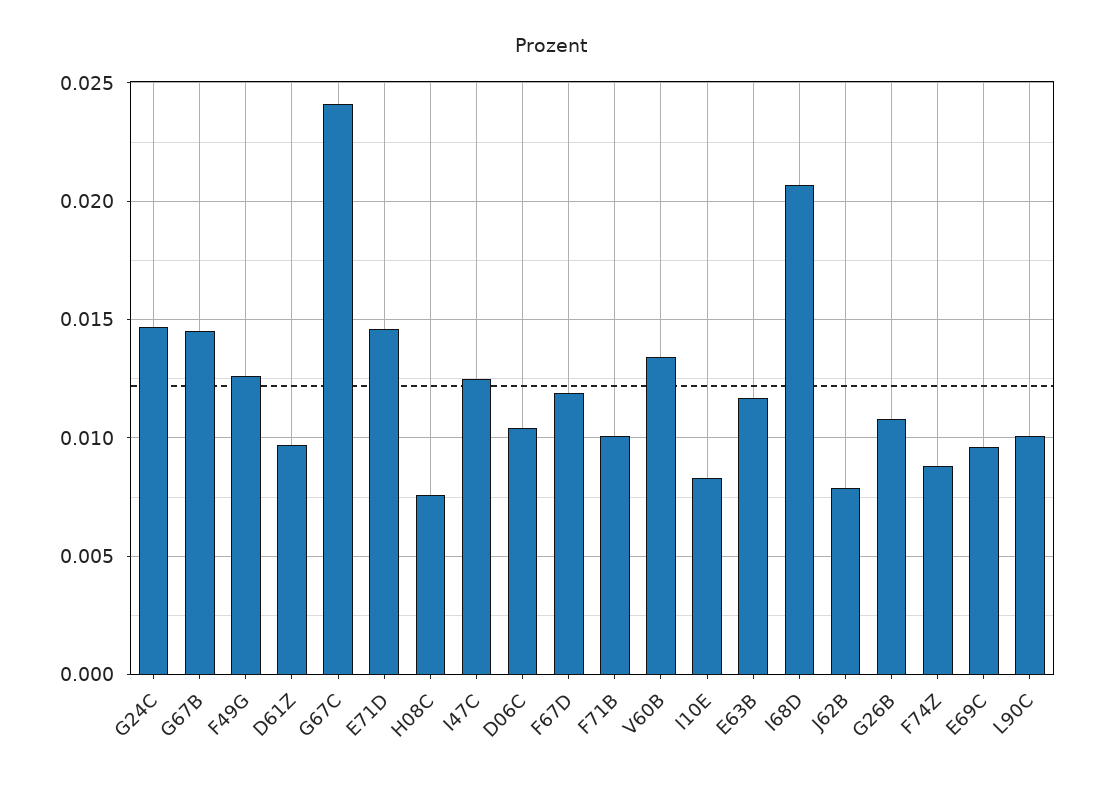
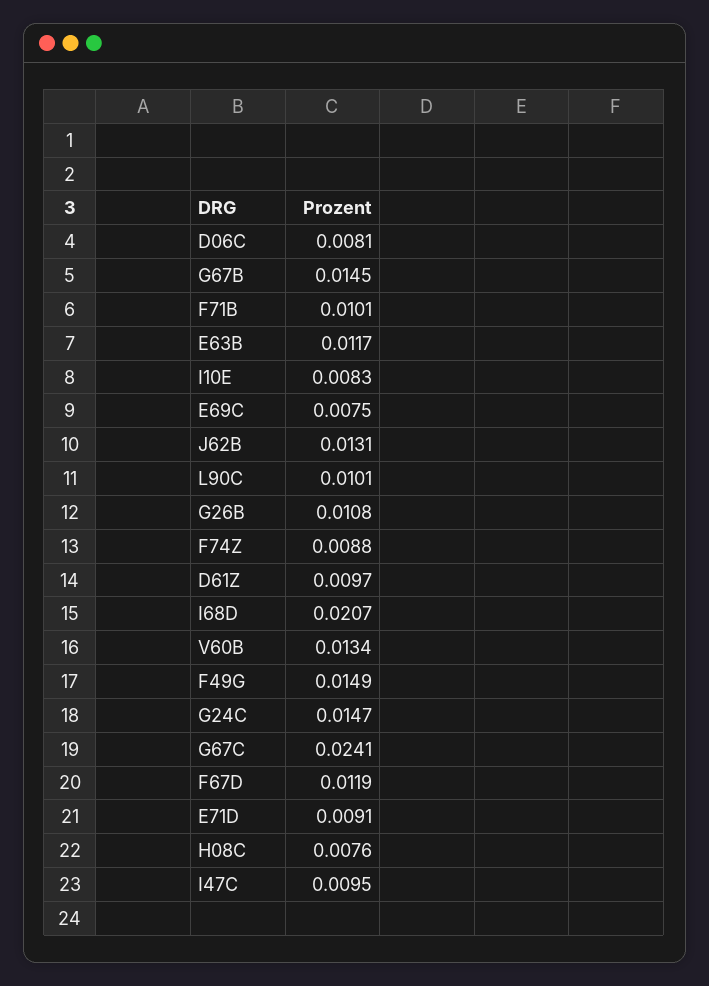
  {
    "G24C": 0.0147,
    "G67B": 0.0145,
-   "F49G": 0.0125,
+   "F49G": 0.0149,
    "D61Z": 0.0097,
    "G67C": 0.0241,
-   "E71D": 0.0145,
+   "E71D": 0.0091,
    "H08C": 0.0076,
-   "I47C": 0.0125,
+   "I47C": 0.0095,
-   "D06C": 0.0105,
+   "D06C": 0.0081,
    "F67D": 0.0119,
    "F71B": 0.0101,
    "V60B": 0.0134,
    "I10E": 0.0083,
    "E63B": 0.0117,
    "I68D": 0.0207,
-   "J62B": 0.008,
+   "J62B": 0.0131,
    "G26B": 0.0108,
    "F74Z": 0.0088,
-   "E69C": 0.0095,
+   "E69C": 0.0075,
    "L90C": 0.0101
  }

